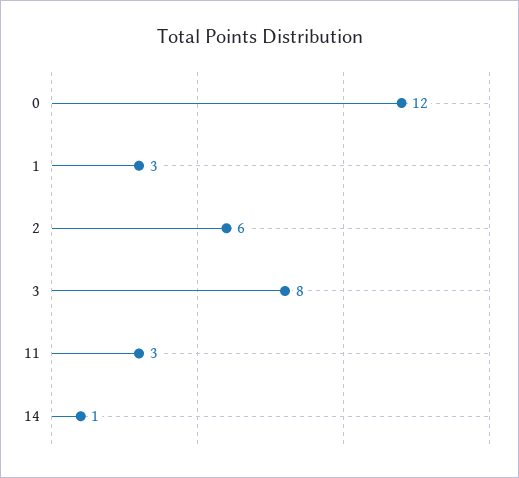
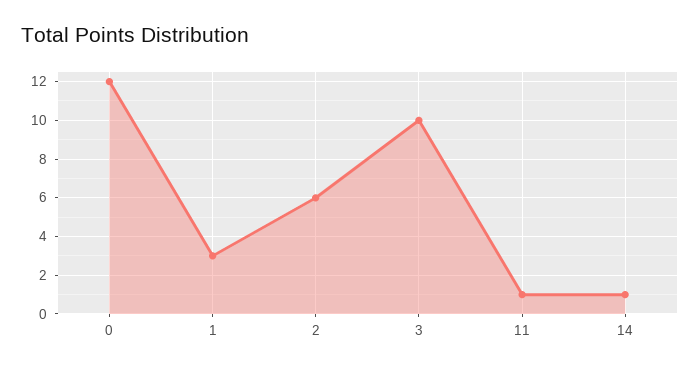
  {
    "0": 12,
    "1": 3,
    "2": 6,
-   "3": 8,
+   "3": 10,
-   "11": 3,
+   "11": 1,
    "14": 1
  }

